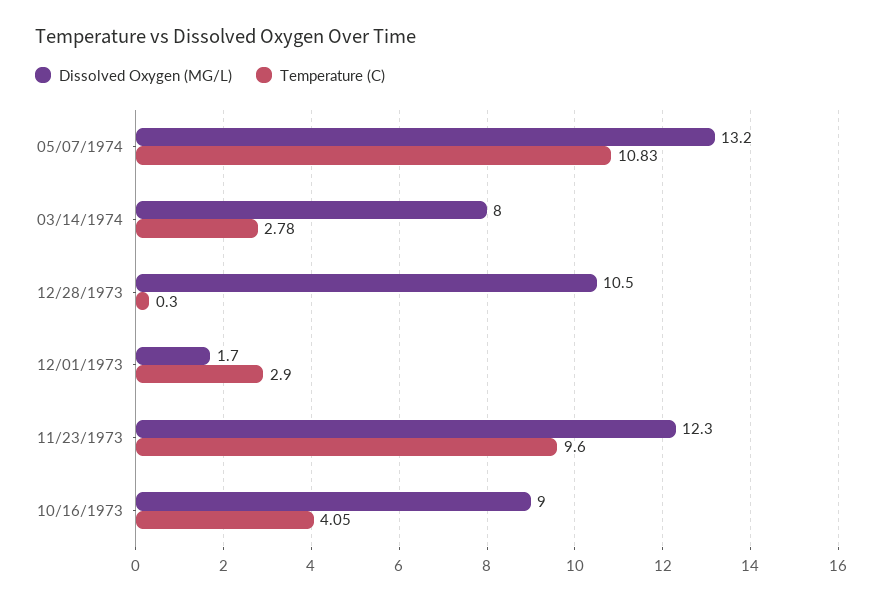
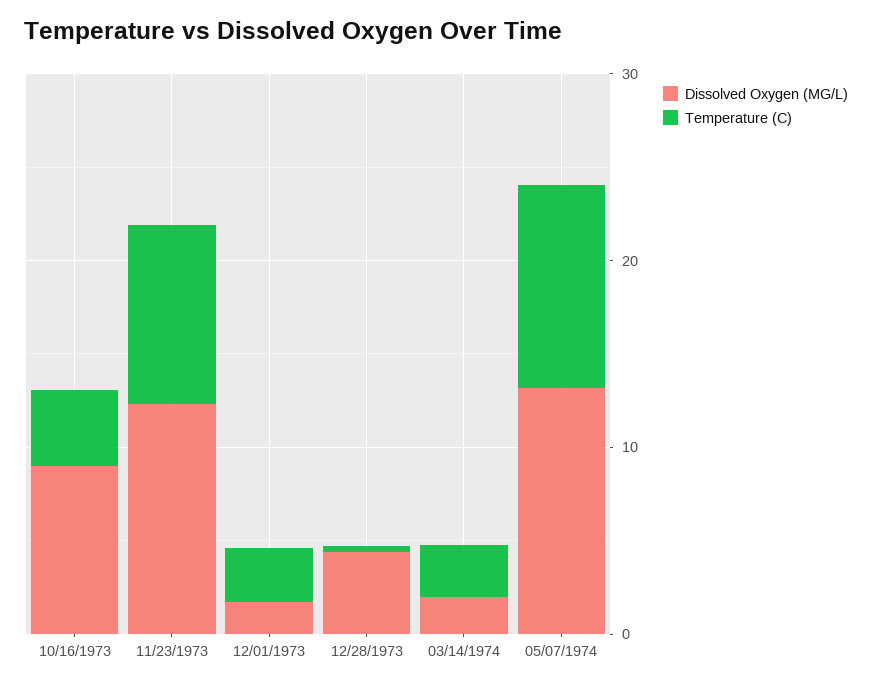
  {
    "Dissolved Oxygen (MG/L)": {
      "05/07/1974": 13.2,
-     "03/14/1974": 8,
+     "03/14/1974": 2,
-     "12/28/1973": 10.5,
+     "12/28/1973": 4,
      "12/01/1973": 1.7,
      "11/23/1973": 12.3,
      "10/16/1973": 9
    },
    "Temperature (C)": {
      "05/07/1974": 10.83,
      "03/14/1974": 2.78,
      "12/28/1973": 0.3,
      "12/01/1973": 2.9,
      "11/23/1973": 9.6,
      "10/16/1973": 4.05
    }
  }

